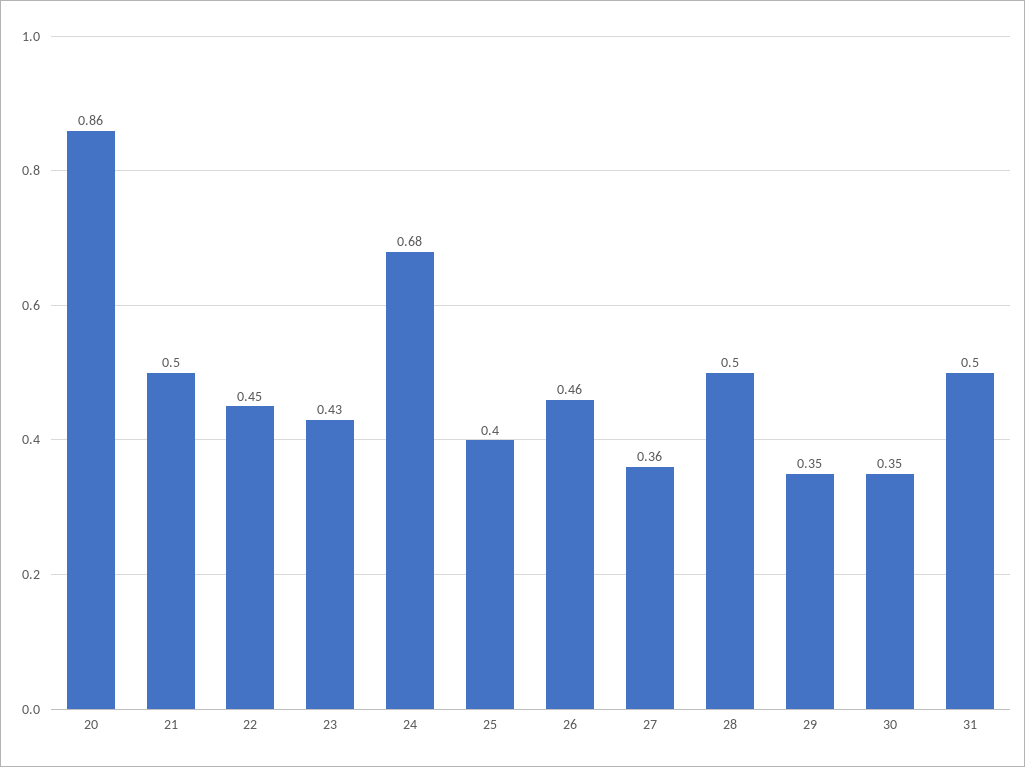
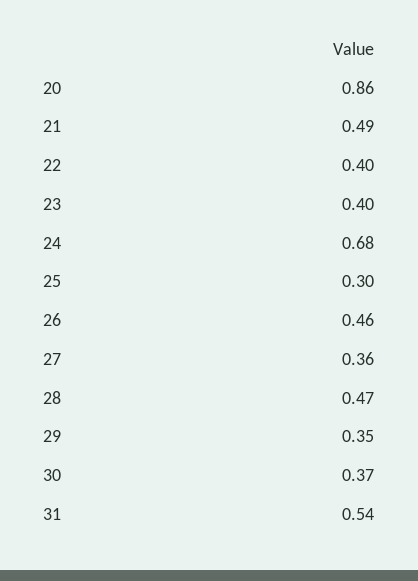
  {
    "20": 0.86,
-   "21": 0.5,
+   "21": 0.49,
-   "22": 0.45,
+   "22": 0.4,
-   "23": 0.43,
+   "23": 0.4,
    "24": 0.68,
-   "25": 0.4,
+   "25": 0.3,
    "26": 0.46,
    "27": 0.36,
-   "28": 0.5,
+   "28": 0.47,
    "29": 0.35,
-   "30": 0.35,
+   "30": 0.37,
-   "31": 0.5
+   "31": 0.54
  }

